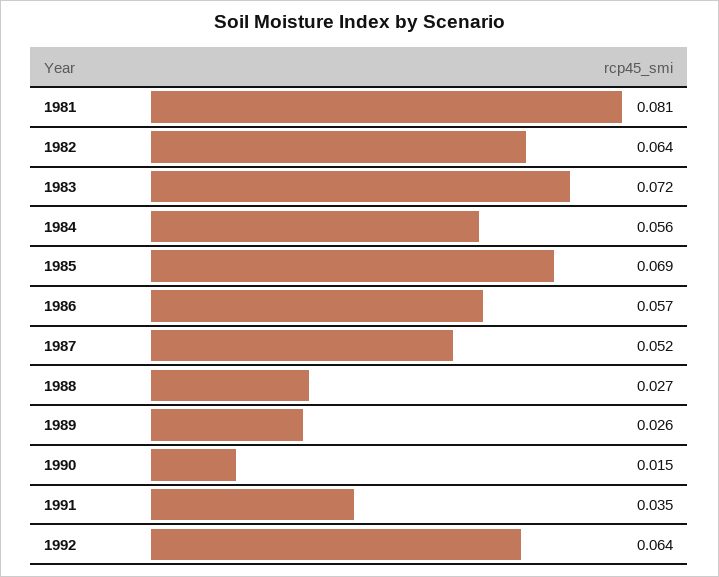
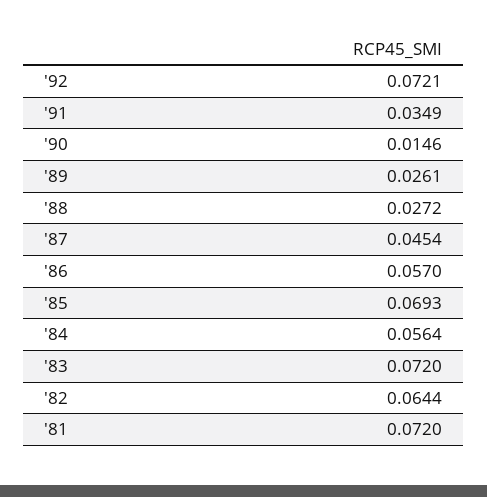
  {
-   "1981": 0.081,
+   "1981": 0.072,
    "1982": 0.0644,
    "1983": 0.072,
    "1984": 0.0564,
    "1985": 0.0693,
    "1986": 0.057,
-   "1987": 0.052,
+   "1987": 0.0454,
    "1988": 0.0272,
    "1989": 0.0261,
    "1990": 0.0146,
    "1991": 0.0349,
-   "1992": 0.064
+   "1992": 0.0721
  }

